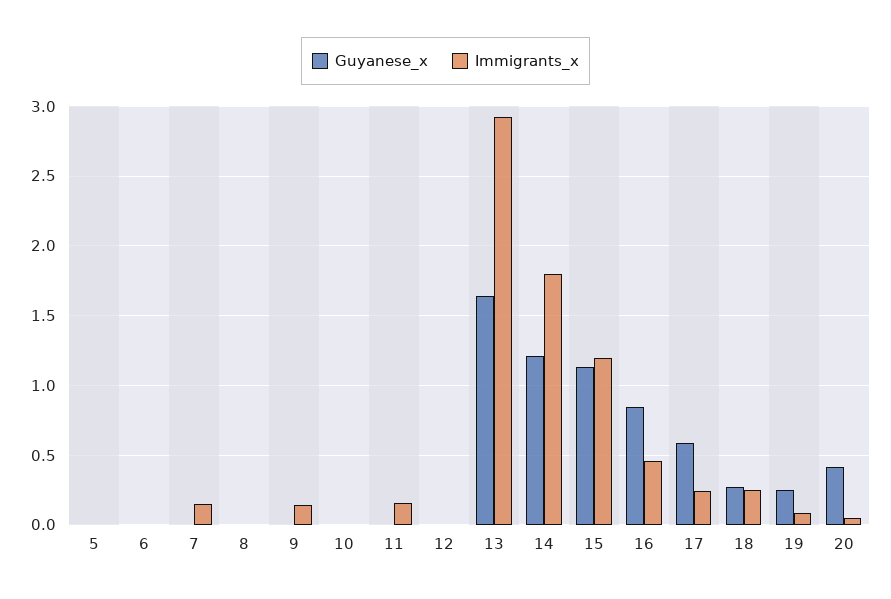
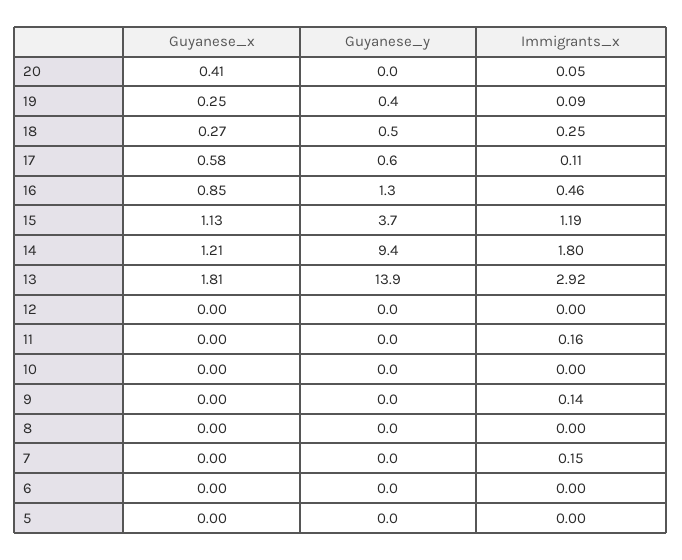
  {
    "Guyanese_x": {
      "5": 0,
      "6": 0,
      "7": 0,
      "8": 0,
      "9": 0,
      "10": 0,
      "11": 0,
      "12": 0,
-     "13": 1.65,
+     "13": 1.81,
      "14": 1.21,
      "15": 1.13,
      "16": 0.85,
      "17": 0.58,
      "18": 0.27,
      "19": 0.25,
      "20": 0.41
    },
    "Immigrants_x": {
      "5": 0,
      "6": 0,
      "7": 0.15,
      "8": 0,
      "9": 0.14,
      "10": 0,
      "11": 0.16,
      "12": 0,
      "13": 2.92,
      "14": 1.8,
      "15": 1.19,
      "16": 0.46,
-     "17": 0.25,
+     "17": 0.11,
      "18": 0.25,
      "19": 0.09,
      "20": 0.05
-   }
+   },
+   "Guyanese_y": {
+     "20": 0,
+     "19": 0.4,
+     "18": 0.5,
+     "17": 0.6,
+     "16": 1.3,
+     "15": 3.7,
+     "14": 9.4,
+     "13": 13.9,
+     "12": 0,
+     "11": 0,
+     "10": 0,
+     "9": 0,
+     "8": 0,
+     "7": 0,
+     "6": 0,
+     "5": 0
+   }
  }

